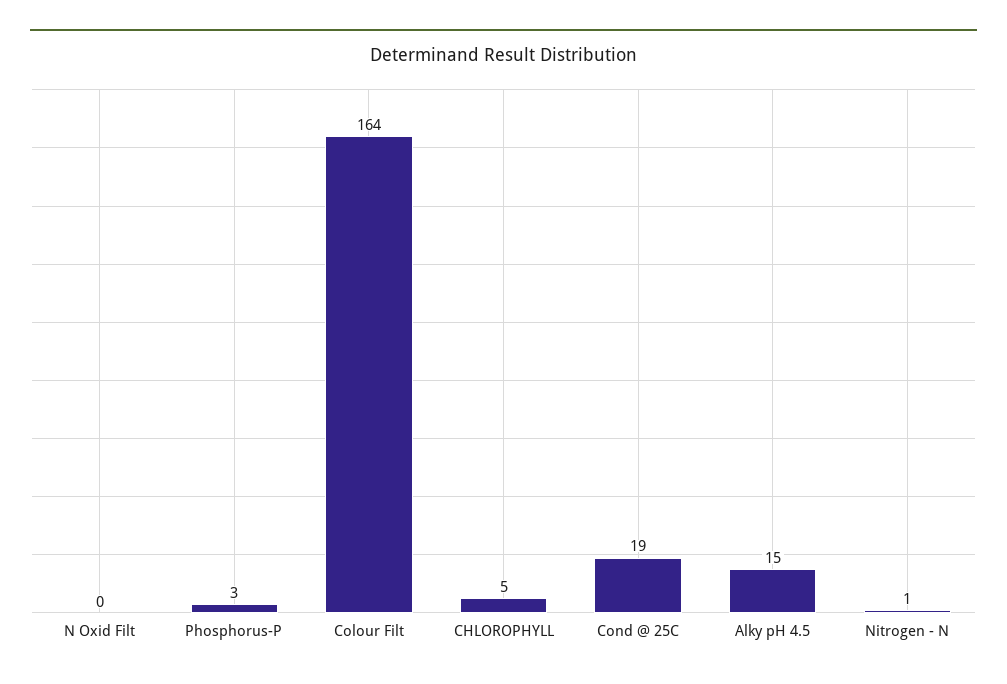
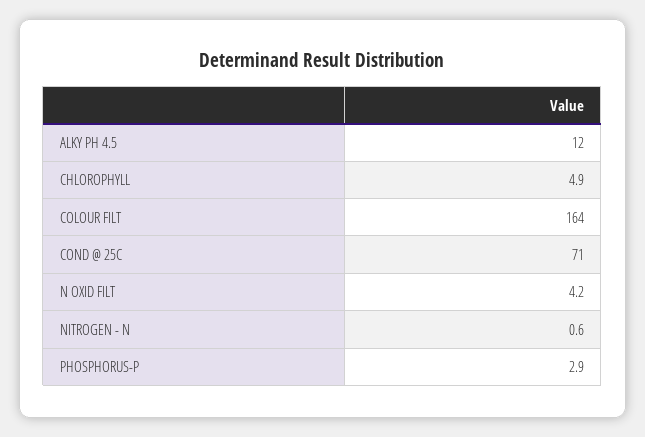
  {
-   "N Oxid Filt": 0,
+   "N Oxid Filt": 4.2,
    "Phosphorus-P": 2.9,
    "Colour Filt": 164,
    "CHLOROPHYLL": 4.9,
-   "Cond @ 25C": 19,
+   "Cond @ 25C": 71,
-   "Alky pH 4.5": 15,
+   "Alky pH 4.5": 12,
    "Nitrogen - N": 0.6
  }

